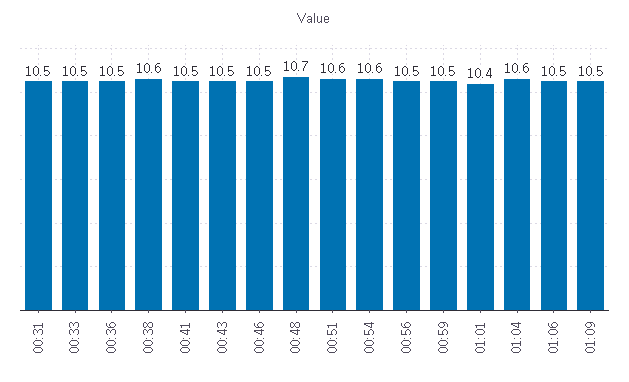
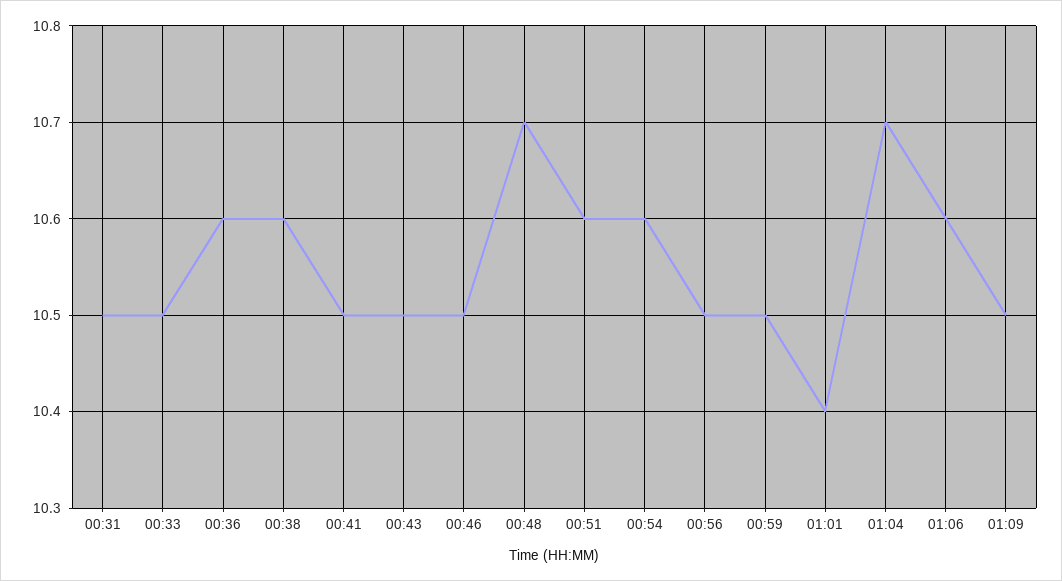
  {
    "00:31": 10.5,
    "00:33": 10.5,
-   "00:36": 10.5,
+   "00:36": 10.6,
    "00:38": 10.6,
    "00:41": 10.5,
    "00:43": 10.5,
    "00:46": 10.5,
    "00:48": 10.7,
    "00:51": 10.6,
    "00:54": 10.6,
    "00:56": 10.5,
    "00:59": 10.5,
    "01:01": 10.4,
-   "01:04": 10.6,
+   "01:04": 10.7,
-   "01:06": 10.5,
+   "01:06": 10.6,
    "01:09": 10.5
  }

